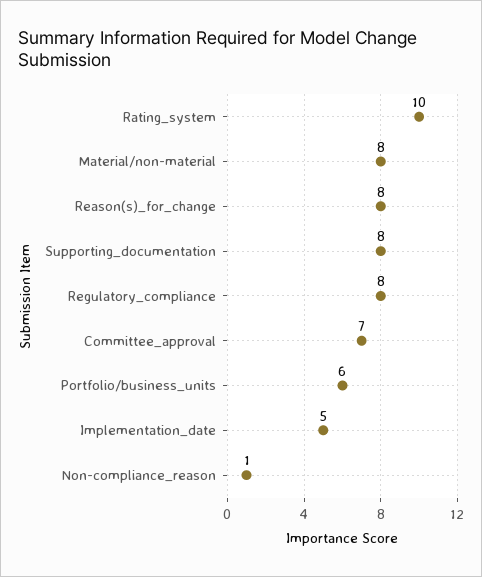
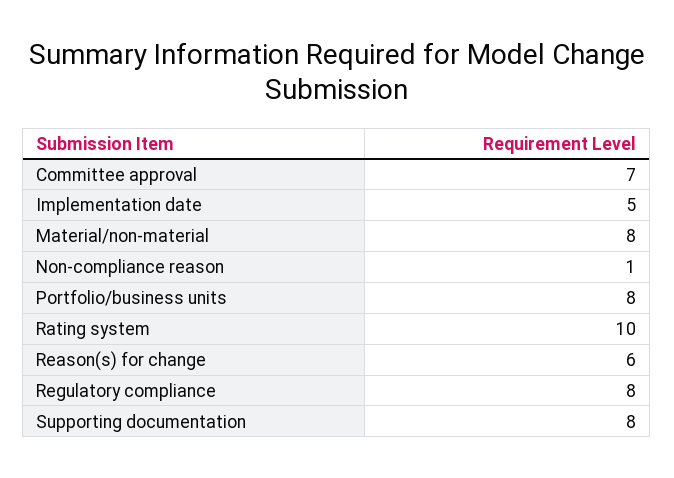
  {
    "Rating_system": 10,
    "Material/non-material": 8,
-   "Reason(s)_for_change": 8,
+   "Reason(s)_for_change": 6,
    "Supporting_documentation": 8,
    "Regulatory_compliance": 8,
    "Committee_approval": 7,
-   "Portfolio/business_units": 6,
+   "Portfolio/business_units": 8,
    "Implementation_date": 5,
    "Non-compliance_reason": 1
  }

